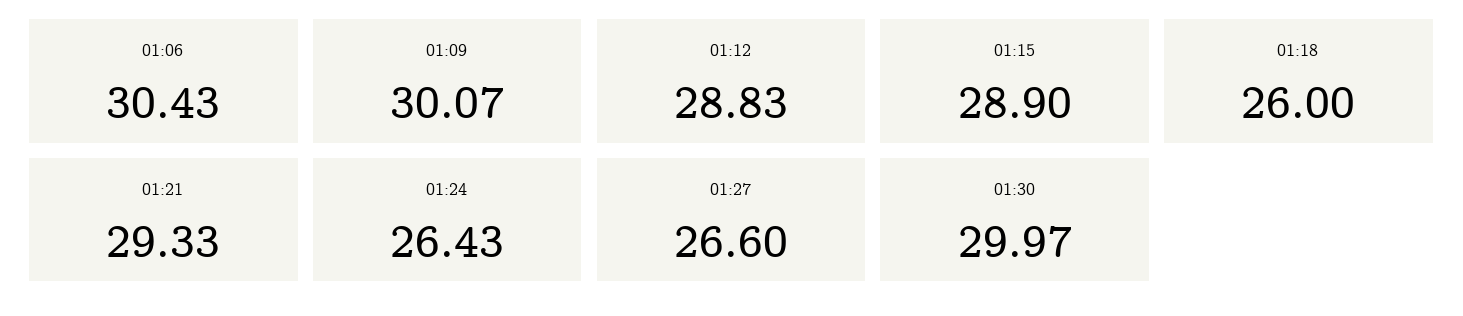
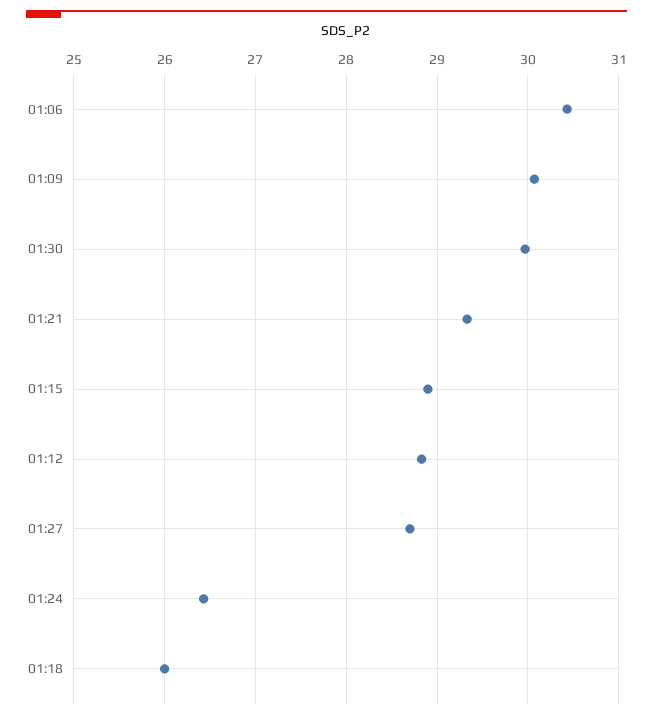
  {
    "01:06": 30.43,
    "01:09": 30.07,
    "01:12": 28.83,
    "01:15": 28.9,
    "01:18": 26,
    "01:21": 29.33,
    "01:24": 26.43,
-   "01:27": 26.6,
+   "01:27": 28.7,
    "01:30": 29.97
  }

